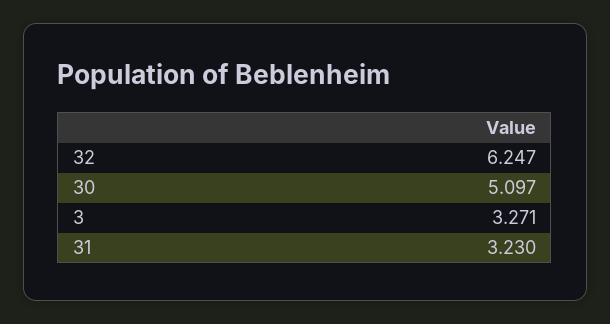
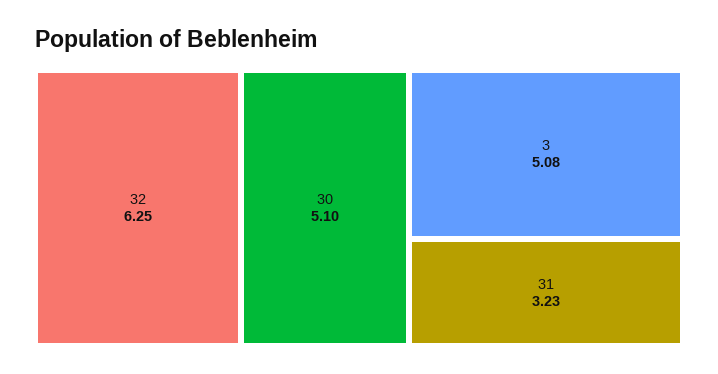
  {
    "32": 6.247,
    "30": 5.097,
-   "3": 3.271,
+   "3": 5.08,
    "31": 3.23
  }

